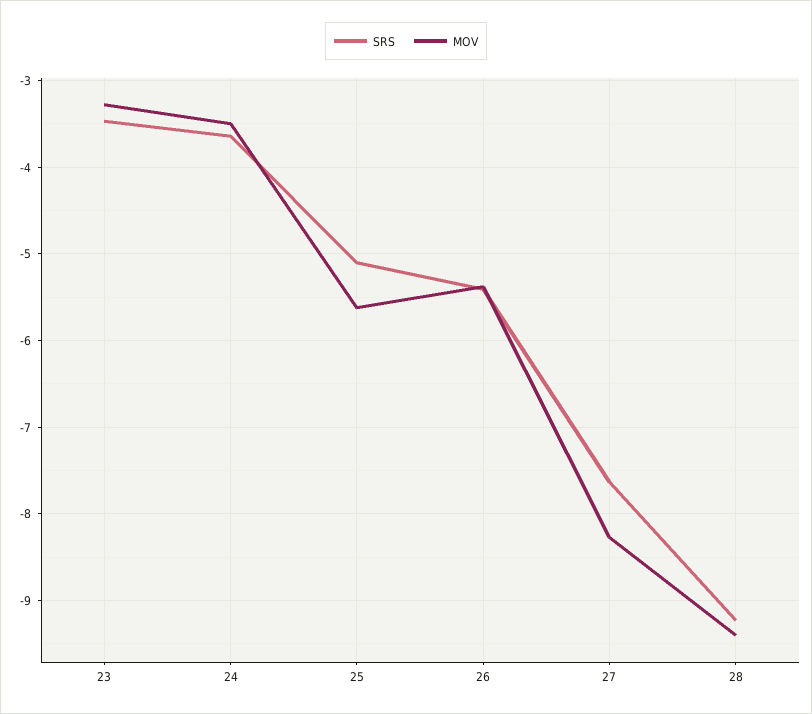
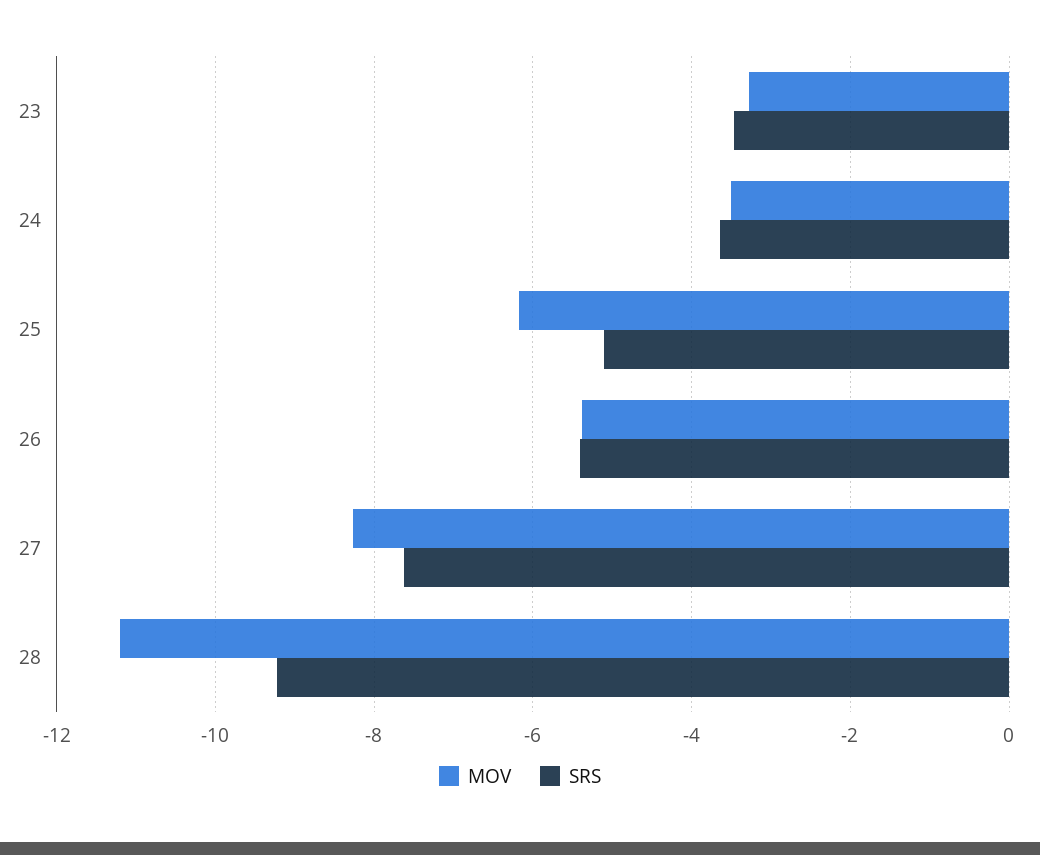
  {
    "SRS": {
      "23": -3.5,
      "24": -3.6,
      "25": -5.1,
      "26": -5.4,
      "27": -7.6,
      "28": -9.2
    },
    "MOV": {
      "23": -3.3,
      "24": -3.5,
-     "25": -5.6,
+     "25": -6.2,
      "26": -5.4,
      "27": -8.3,
-     "28": -9.4
+     "28": -11.2
    }
  }

